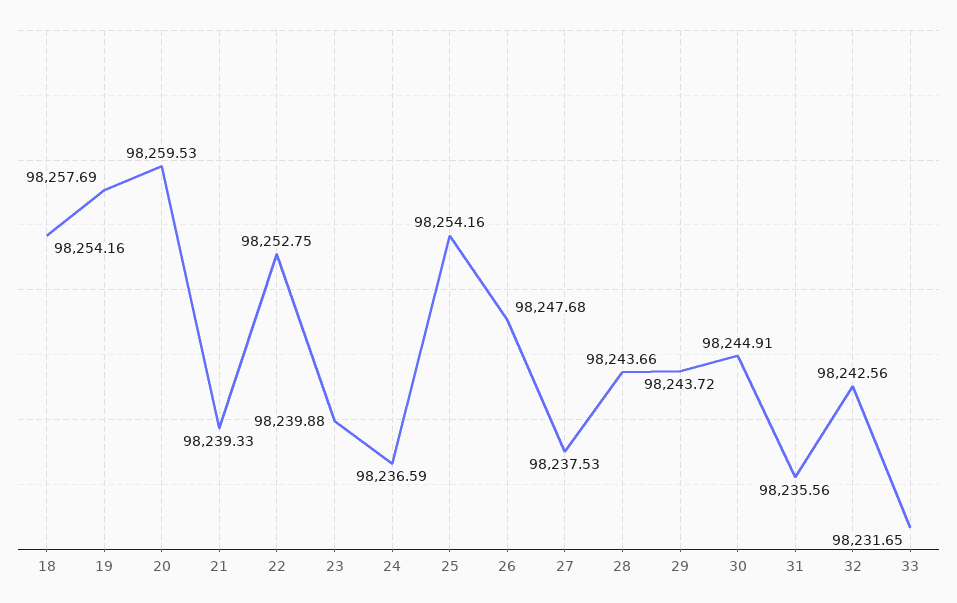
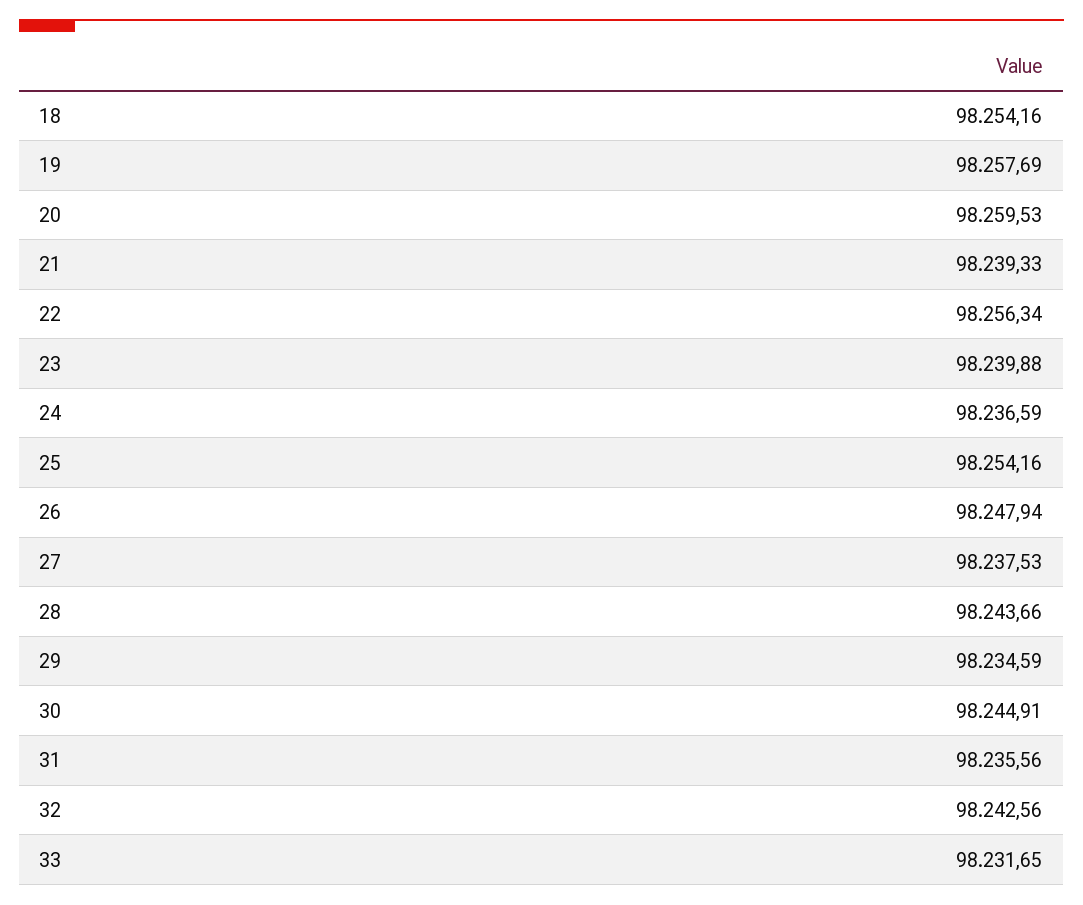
  {
    "18": 98254.16,
    "19": 98257.69,
    "20": 98259.53,
    "21": 98239.33,
-   "22": 98252.75,
+   "22": 98256.34,
    "23": 98239.88,
    "24": 98236.59,
    "25": 98254.16,
-   "26": 98247.68,
+   "26": 98247.94,
    "27": 98237.53,
    "28": 98243.66,
-   "29": 98243.72,
+   "29": 98234.59,
    "30": 98244.91,
    "31": 98235.56,
    "32": 98242.56,
    "33": 98231.65
  }

